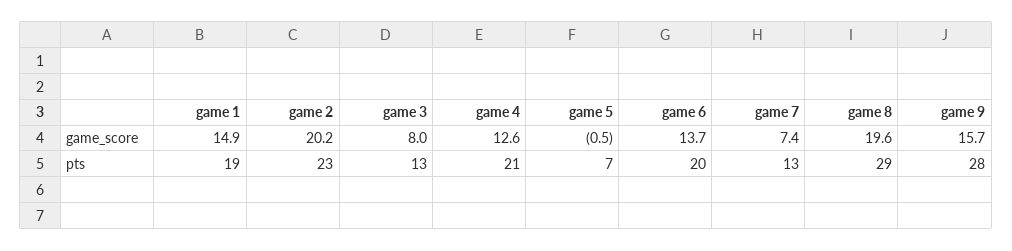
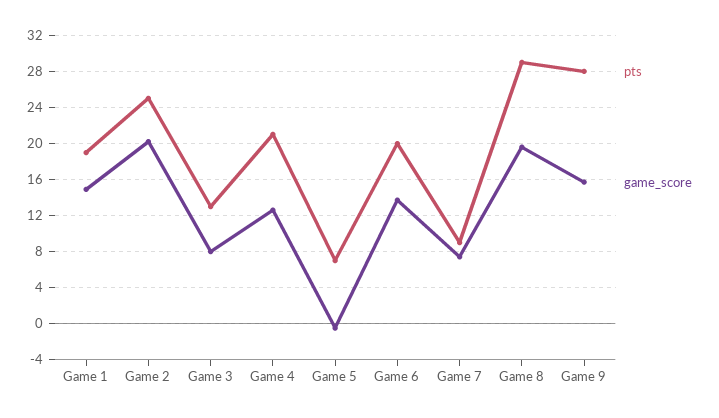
  {
    "game_score": {
      "game 1": 14.9,
      "game 2": 20.2,
      "game 3": 8,
      "game 4": 12.6,
      "game 5": -0.5,
      "game 6": 13.7,
      "game 7": 7.4,
      "game 8": 19.6,
      "game 9": 15.7
    },
    "pts": {
      "game 1": 19,
-     "game 2": 23,
+     "game 2": 25,
      "game 3": 13,
      "game 4": 21,
      "game 5": 7,
      "game 6": 20,
-     "game 7": 13,
+     "game 7": 9,
      "game 8": 29,
      "game 9": 28
    }
  }

